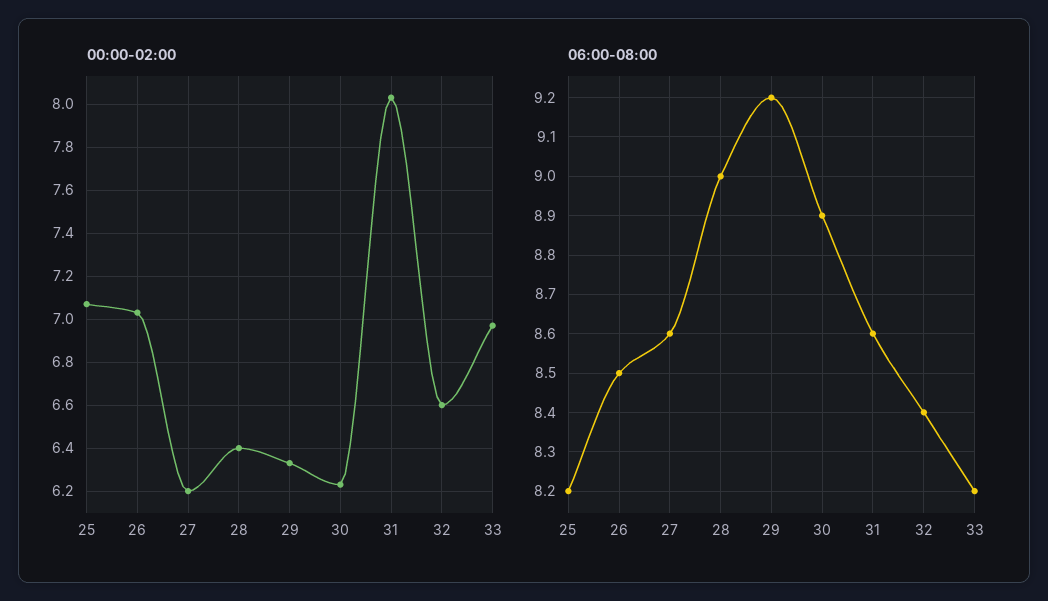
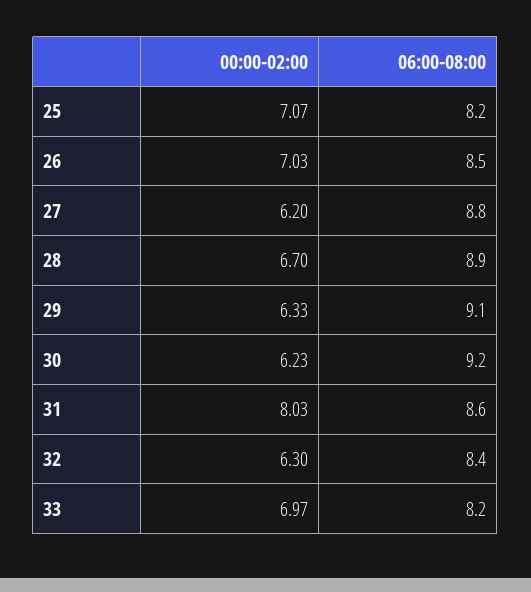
  {
    "00:00-02:00": {
      "25": 7.07,
      "26": 7.03,
      "27": 6.2,
-     "28": 6.4,
+     "28": 6.7,
      "29": 6.33,
      "30": 6.23,
      "31": 8.03,
-     "32": 6.6,
+     "32": 6.3,
      "33": 6.97
    },
    "06:00-08:00": {
      "25": 8.2,
      "26": 8.5,
-     "27": 8.6,
+     "27": 8.8,
-     "28": 9,
+     "28": 8.9,
-     "29": 9.2,
+     "29": 9.1,
-     "30": 8.9,
+     "30": 9.2,
      "31": 8.6,
      "32": 8.4,
      "33": 8.2
    }
  }

